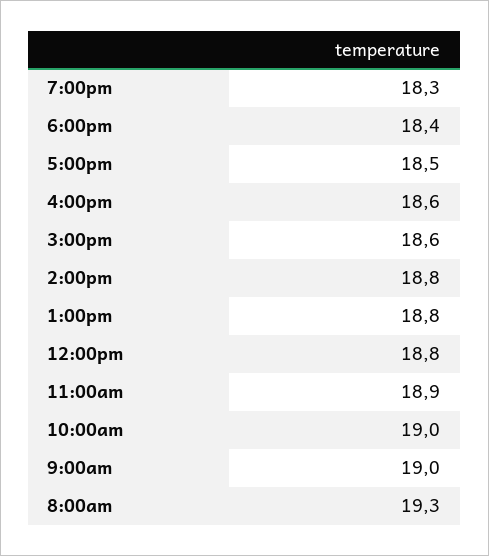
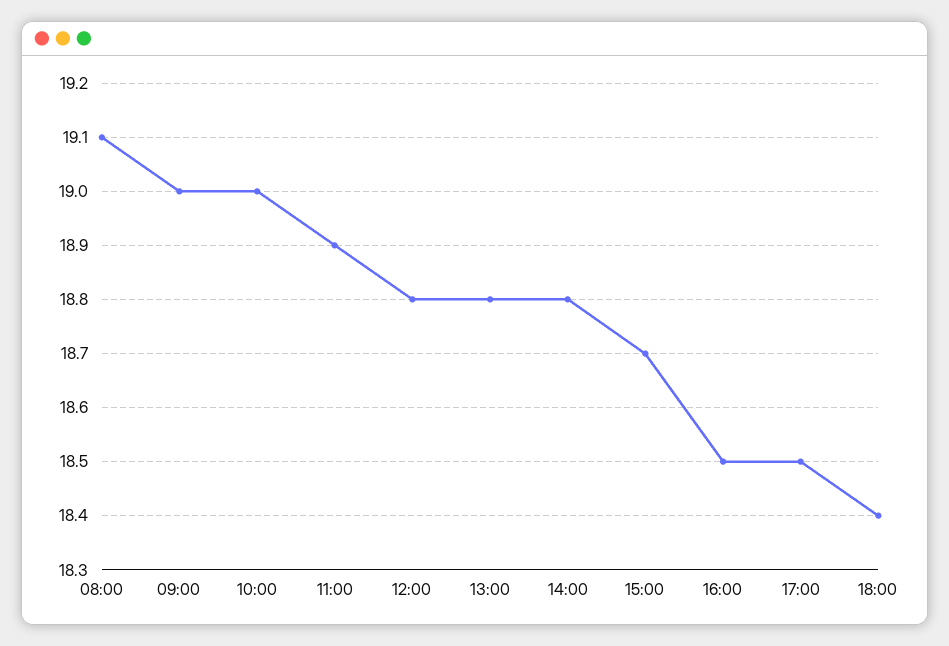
  {
-   "7:00pm": 18.3,
    "6:00pm": 18.4,
    "5:00pm": 18.5,
-   "4:00pm": 18.6,
+   "4:00pm": 18.5,
-   "3:00pm": 18.6,
+   "3:00pm": 18.7,
    "2:00pm": 18.8,
    "1:00pm": 18.8,
    "12:00pm": 18.8,
    "11:00am": 18.9,
    "10:00am": 19,
    "9:00am": 19,
-   "8:00am": 19.3
+   "8:00am": 19.1
  }

